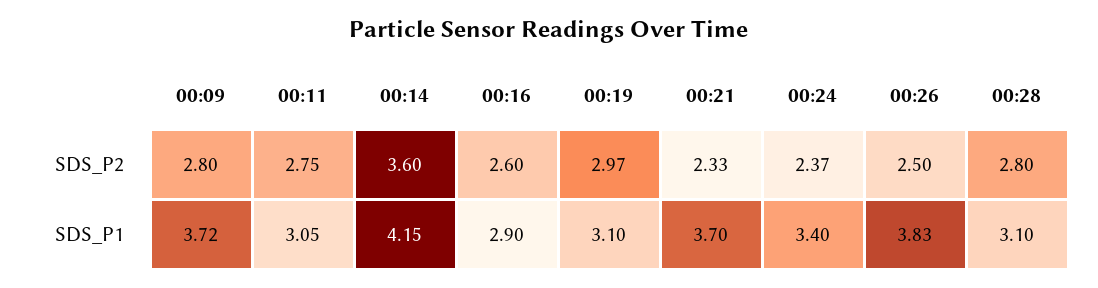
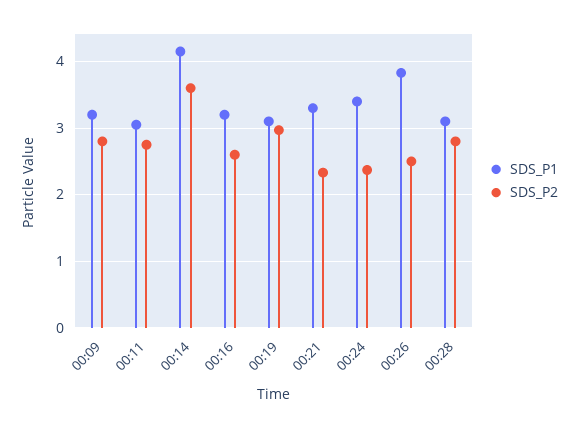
  {
    "SDS_P2": {
      "00:09": 2.8,
      "00:11": 2.75,
      "00:14": 3.6,
      "00:16": 2.6,
      "00:19": 2.97,
      "00:21": 2.33,
      "00:24": 2.37,
      "00:26": 2.5,
      "00:28": 2.8
    },
    "SDS_P1": {
-     "00:09": 3.72,
+     "00:09": 3.2,
      "00:11": 3.05,
      "00:14": 4.15,
-     "00:16": 2.9,
+     "00:16": 3.2,
      "00:19": 3.1,
-     "00:21": 3.7,
+     "00:21": 3.3,
      "00:24": 3.4,
      "00:26": 3.83,
      "00:28": 3.1
    }
  }

